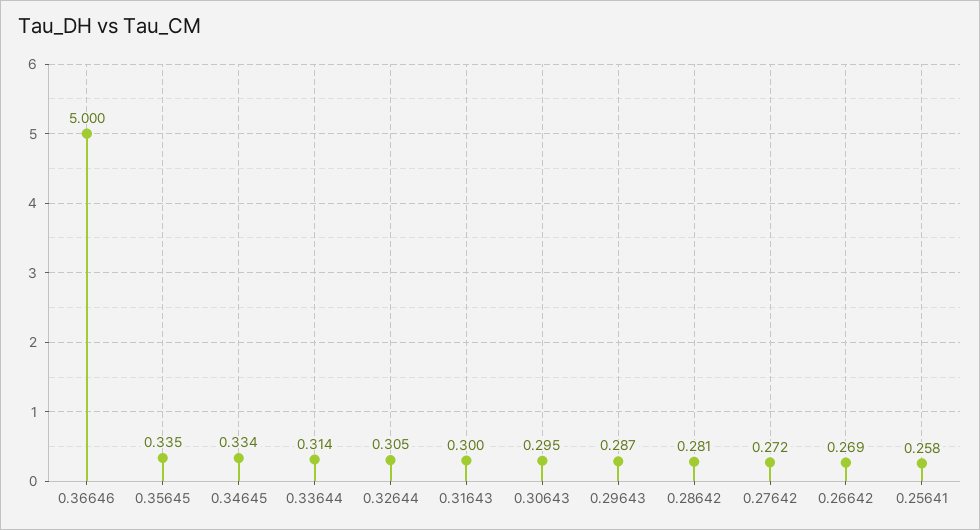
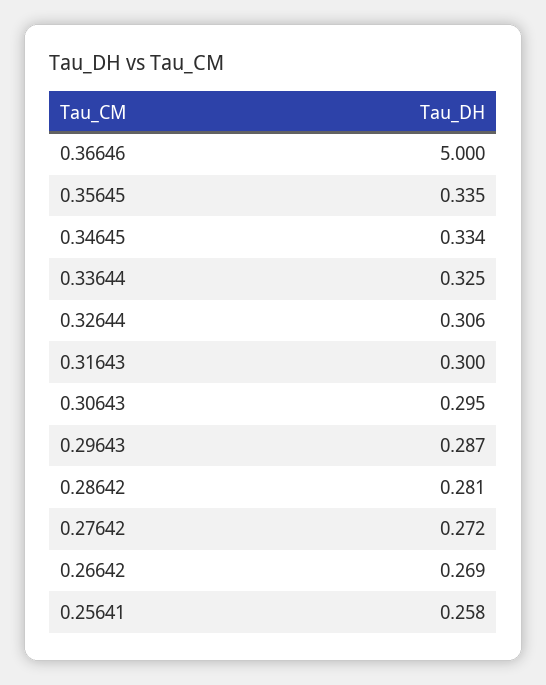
  {
    "0.36646": 5,
    "0.35645": 0.335,
    "0.34645": 0.334,
-   "0.33644": 0.314,
+   "0.33644": 0.325,
-   "0.32644": 0.305,
+   "0.32644": 0.306,
    "0.31643": 0.3,
    "0.30643": 0.295,
    "0.29643": 0.287,
    "0.28642": 0.281,
    "0.27642": 0.272,
    "0.26642": 0.269,
    "0.25641": 0.258
  }

